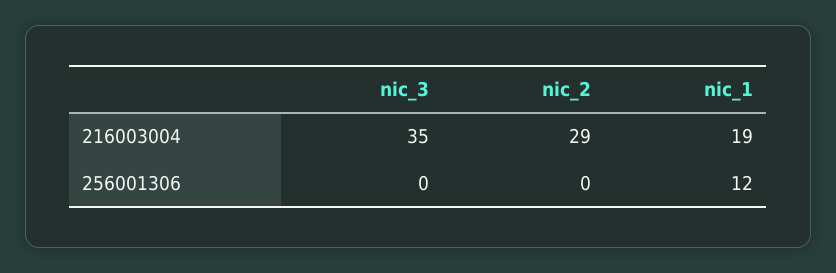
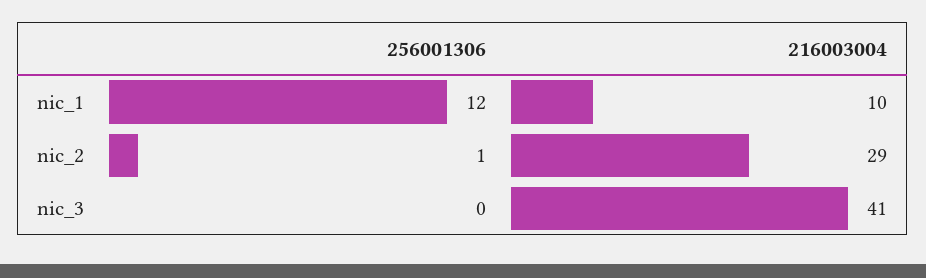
  {
    "nic_3": {
-     "216003004": 35,
+     "216003004": 41,
      "256001306": 0
    },
    "nic_2": {
      "216003004": 29,
-     "256001306": 0
+     "256001306": 1
    },
    "nic_1": {
-     "216003004": 19,
+     "216003004": 10,
      "256001306": 12
    }
  }

